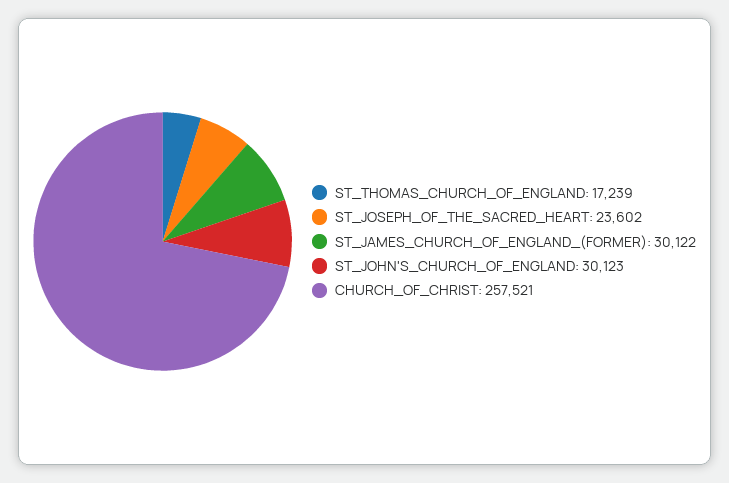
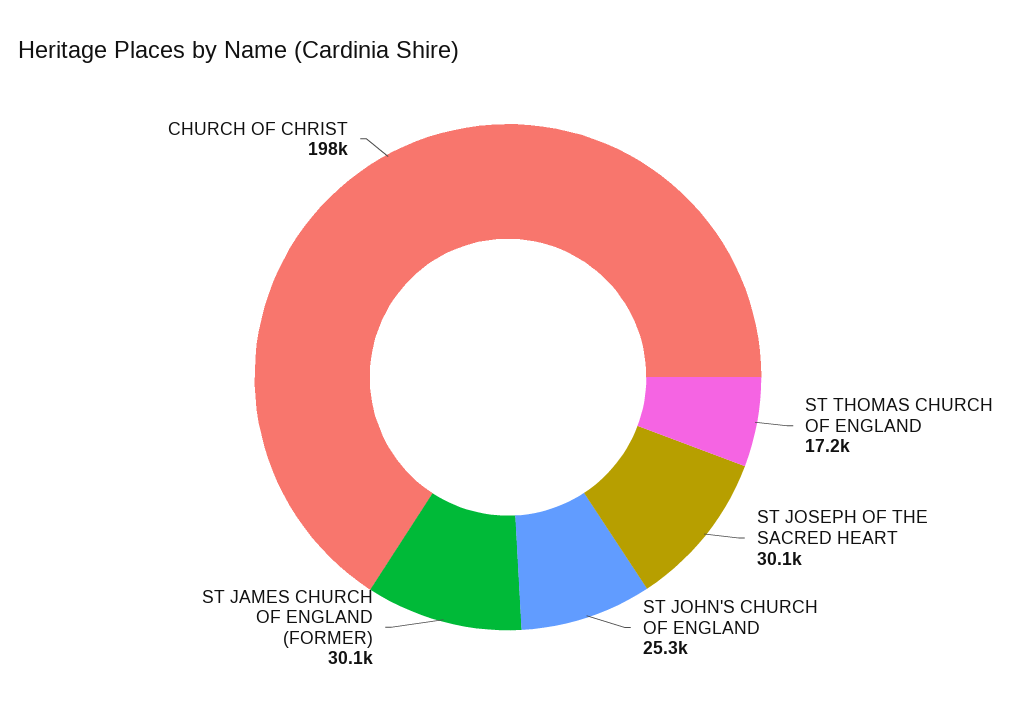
  {
    "ST_THOMAS_CHURCH_OF_ENGLAND": 17239,
-   "ST_JOSEPH_OF_THE_SACRED_HEART": 23602,
+   "ST_JOSEPH_OF_THE_SACRED_HEART": 30100,
    "ST_JAMES_CHURCH_OF_ENGLAND_(FORMER)": 30122,
-   "ST_JOHN'S_CHURCH_OF_ENGLAND": 30123,
+   "ST_JOHN'S_CHURCH_OF_ENGLAND": 25300,
-   "CHURCH_OF_CHRIST": 257521
+   "CHURCH_OF_CHRIST": 198000
  }

